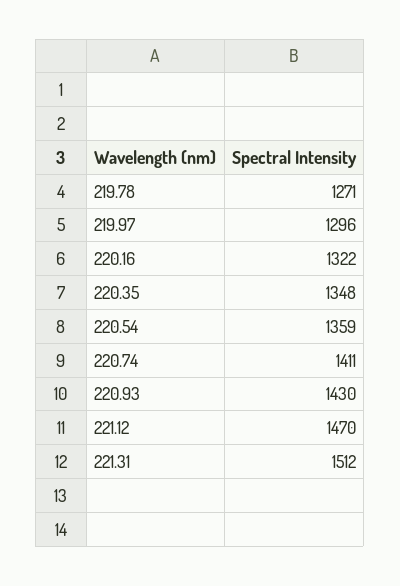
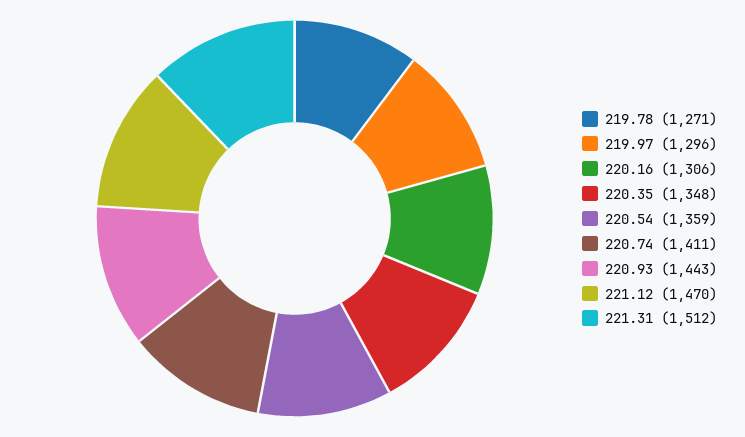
  {
    "219.78": 1271,
    "219.97": 1296,
-   "220.16": 1322,
+   "220.16": 1306,
    "220.35": 1348,
    "220.54": 1359,
    "220.74": 1411,
-   "220.93": 1430,
+   "220.93": 1443,
    "221.12": 1470,
    "221.31": 1512
  }

